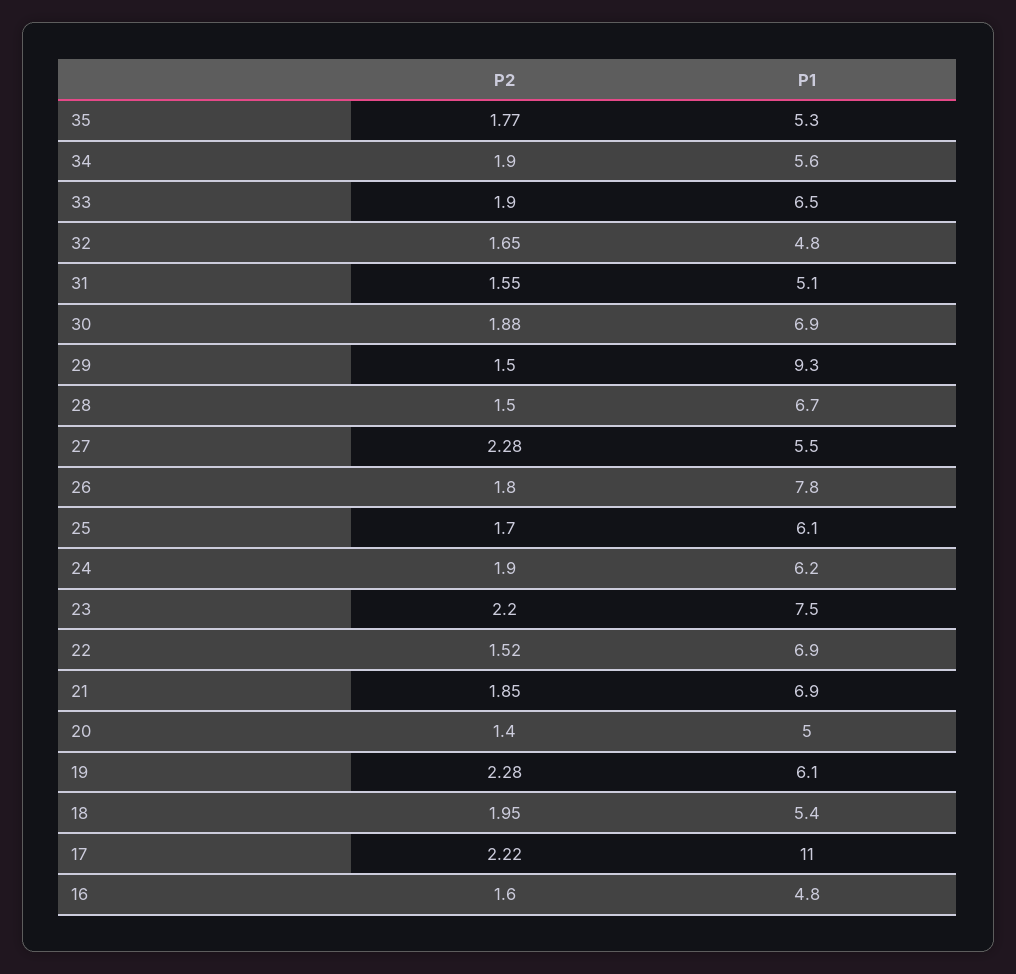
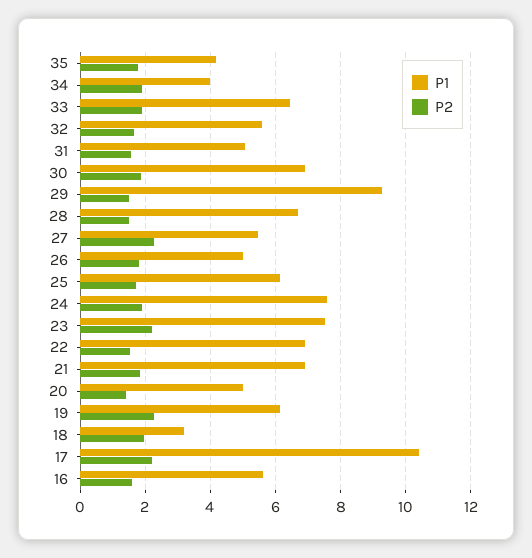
  {
    "P2": {
      "35": 1.77,
      "34": 1.9,
      "33": 1.9,
      "32": 1.65,
      "31": 1.55,
      "30": 1.88,
      "29": 1.5,
      "28": 1.5,
      "27": 2.28,
      "26": 1.8,
      "25": 1.7,
      "24": 1.9,
      "23": 2.2,
      "22": 1.52,
      "21": 1.85,
      "20": 1.4,
      "19": 2.28,
      "18": 1.95,
      "17": 2.22,
      "16": 1.6
    },
    "P1": {
-     "35": 5.3,
+     "35": 4.2,
-     "34": 5.6,
+     "34": 4,
      "33": 6.5,
-     "32": 4.8,
+     "32": 5.6,
      "31": 5.1,
      "30": 6.9,
      "29": 9.3,
      "28": 6.7,
      "27": 5.5,
-     "26": 7.8,
+     "26": 5,
      "25": 6.1,
-     "24": 6.2,
+     "24": 7.6,
      "23": 7.5,
      "22": 6.9,
      "21": 6.9,
      "20": 5,
      "19": 6.1,
-     "18": 5.4,
+     "18": 3.2,
-     "17": 11,
+     "17": 10.4,
-     "16": 4.8
+     "16": 5.6
    }
  }

